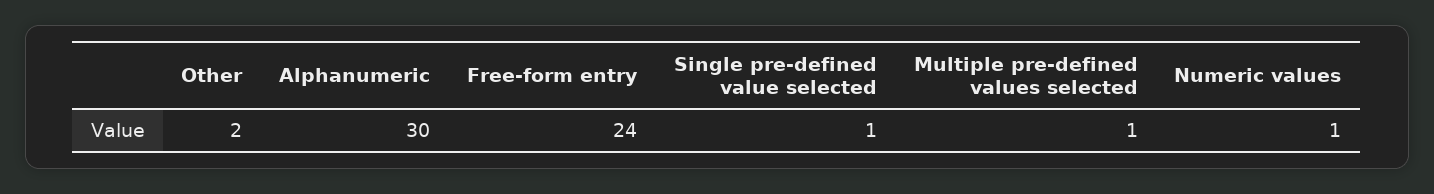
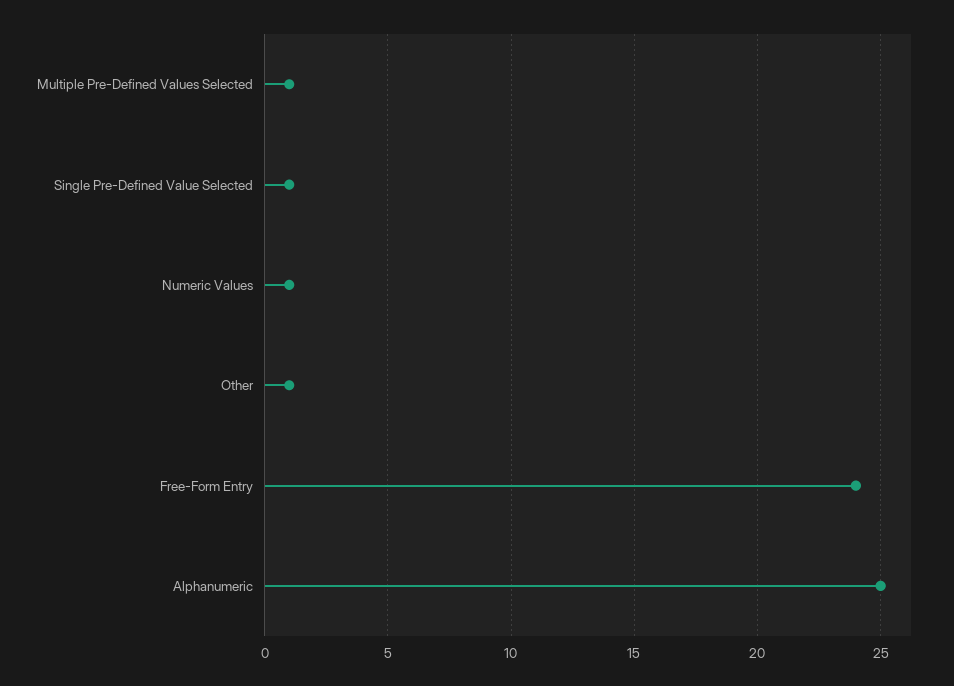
  {
-   "Other": 2,
+   "Other": 1,
-   "Alphanumeric": 30,
+   "Alphanumeric": 25,
    "Free-form entry": 24,
    "Single pre-defined value selected": 1,
    "Multiple pre-defined values selected": 1,
    "Numeric values": 1
  }

